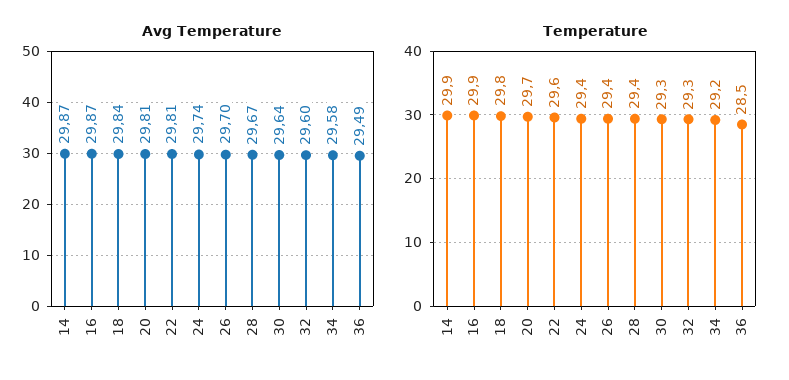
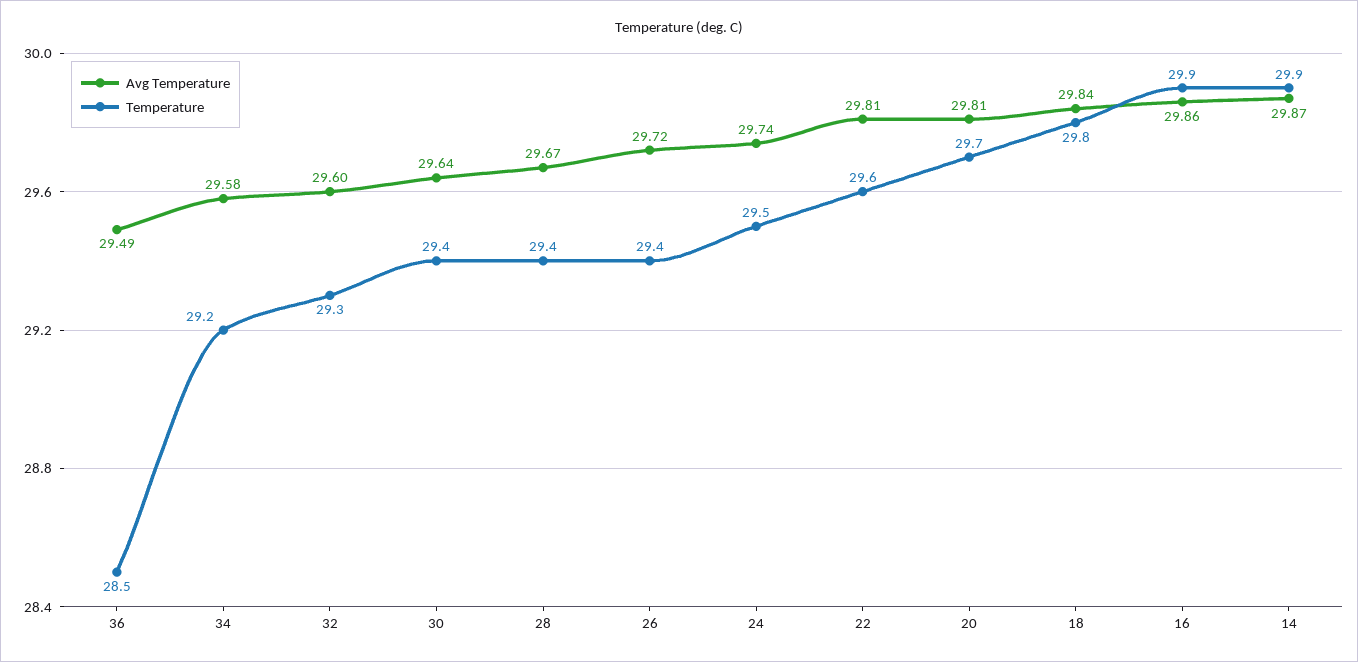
  {
    "Avg Temperature": {
      "14": 29.87,
-     "16": 29.87,
+     "16": 29.86,
      "18": 29.84,
      "20": 29.81,
      "22": 29.81,
      "24": 29.74,
-     "26": 29.7,
+     "26": 29.72,
      "28": 29.67,
      "30": 29.64,
      "32": 29.6,
      "34": 29.58,
      "36": 29.49
    },
    "Temperature": {
      "14": 29.9,
      "16": 29.9,
      "18": 29.8,
      "20": 29.7,
      "22": 29.6,
-     "24": 29.4,
+     "24": 29.5,
      "26": 29.4,
      "28": 29.4,
-     "30": 29.3,
+     "30": 29.4,
      "32": 29.3,
      "34": 29.2,
      "36": 28.5
    }
  }

